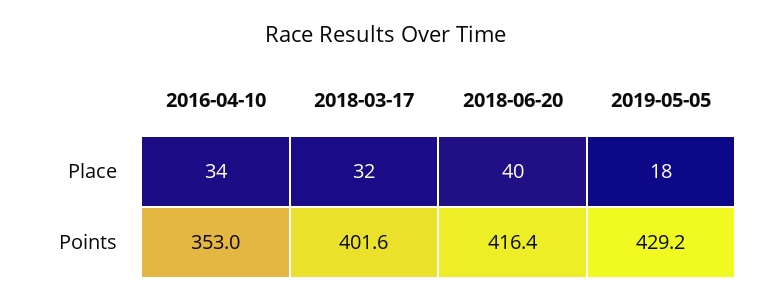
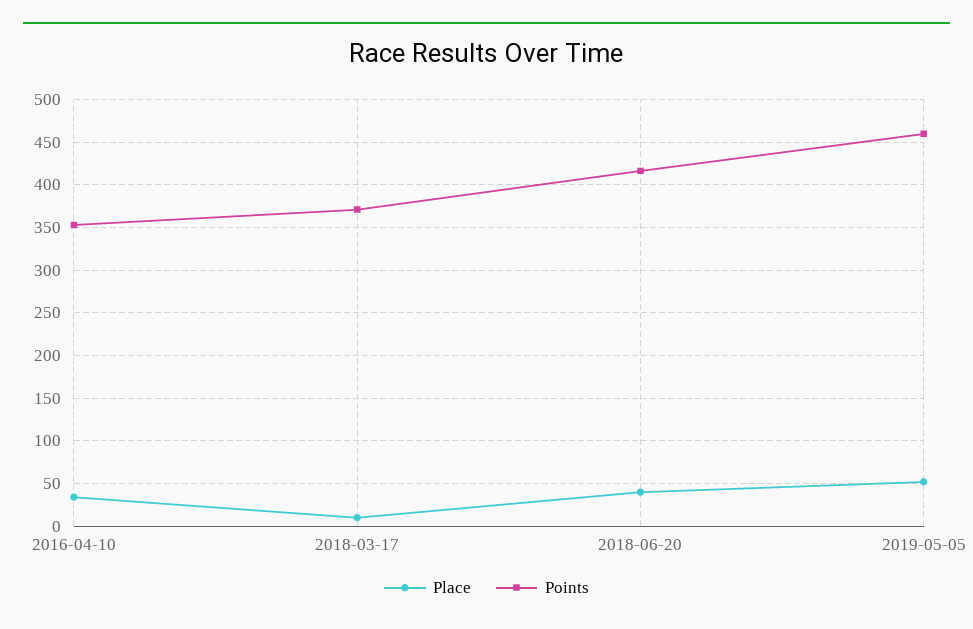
  {
    "Place": {
      "2016-04-10": 34,
-     "2018-03-17": 32,
+     "2018-03-17": 10,
      "2018-06-20": 40,
-     "2019-05-05": 18
+     "2019-05-05": 50
    },
    "Points": {
      "2016-04-10": 353,
-     "2018-03-17": 401.6,
+     "2018-03-17": 370,
      "2018-06-20": 416.4,
-     "2019-05-05": 429.2
+     "2019-05-05": 460
    }
  }

